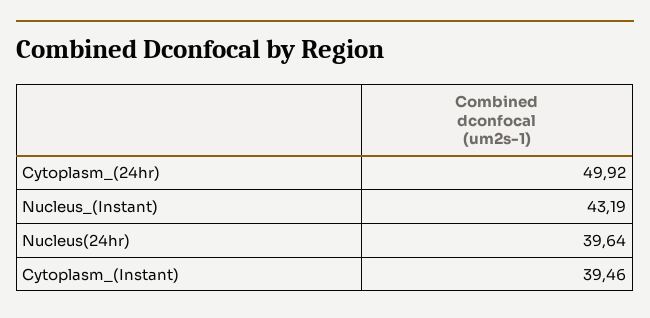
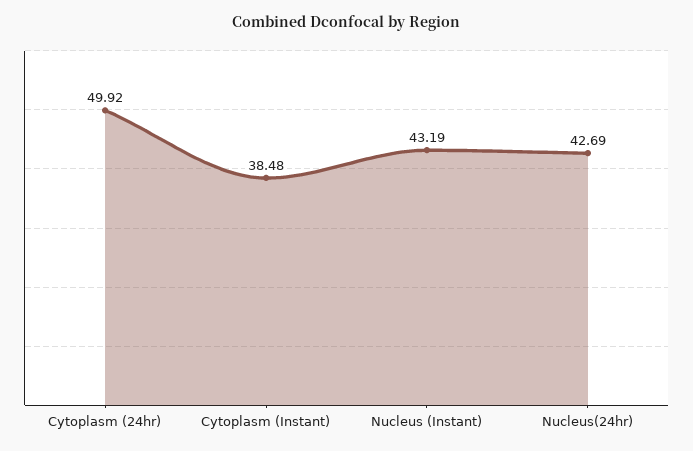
  {
    "Cytoplasm_(24hr)": 49.92,
    "Nucleus_(Instant)": 43.19,
-   "Nucleus(24hr)": 39.64,
+   "Nucleus(24hr)": 42.69,
-   "Cytoplasm_(Instant)": 39.46
+   "Cytoplasm_(Instant)": 38.48
  }

